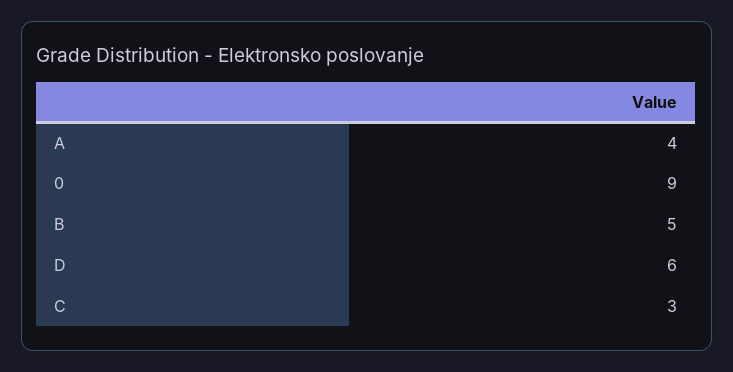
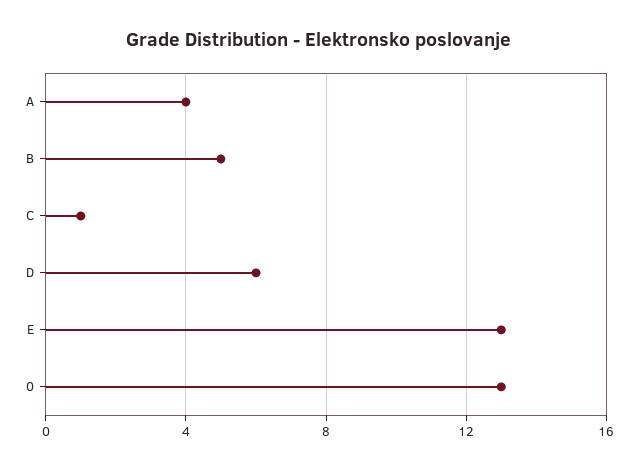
  {
    "A": 4,
-   "0": 9,
+   "0": 13,
    "B": 5,
    "D": 6,
-   "C": 3
+   "C": 1,
+   "E": 13
  }

